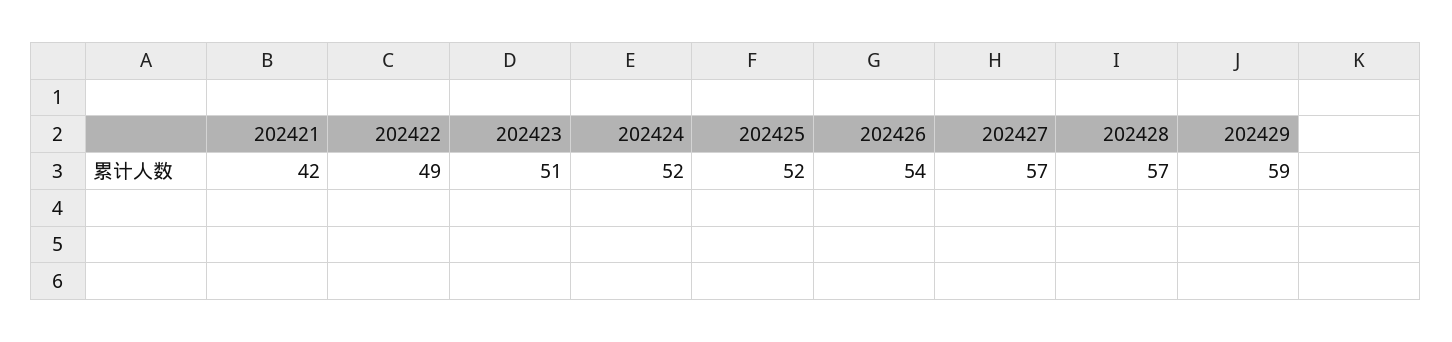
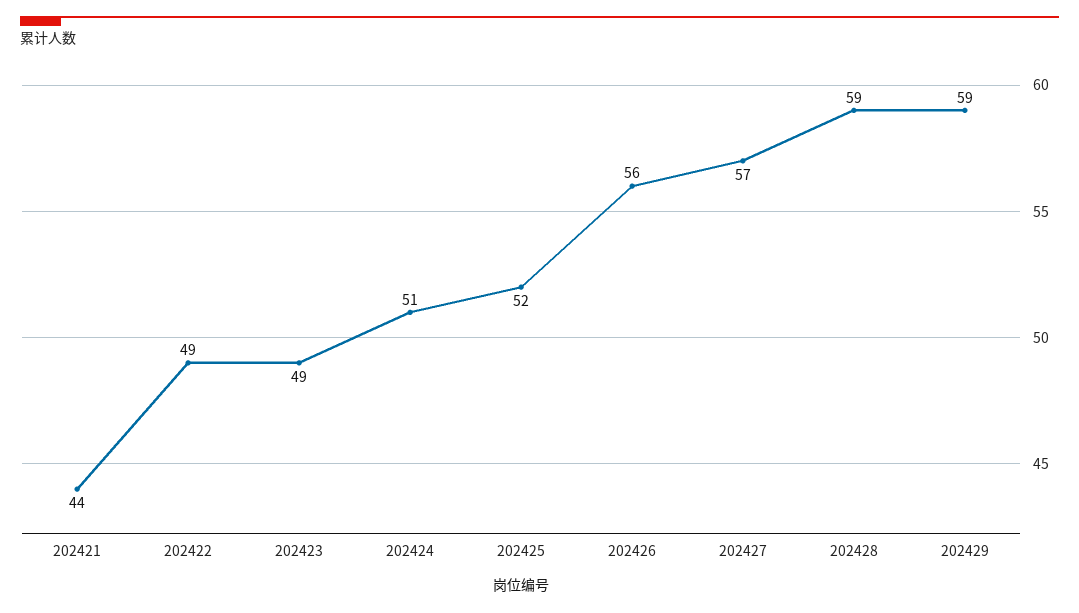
  {
-   "202421": 42,
+   "202421": 44,
    "202422": 49,
-   "202423": 51,
+   "202423": 49,
-   "202424": 52,
+   "202424": 51,
    "202425": 52,
-   "202426": 54,
+   "202426": 56,
    "202427": 57,
-   "202428": 57,
+   "202428": 59,
    "202429": 59
  }

